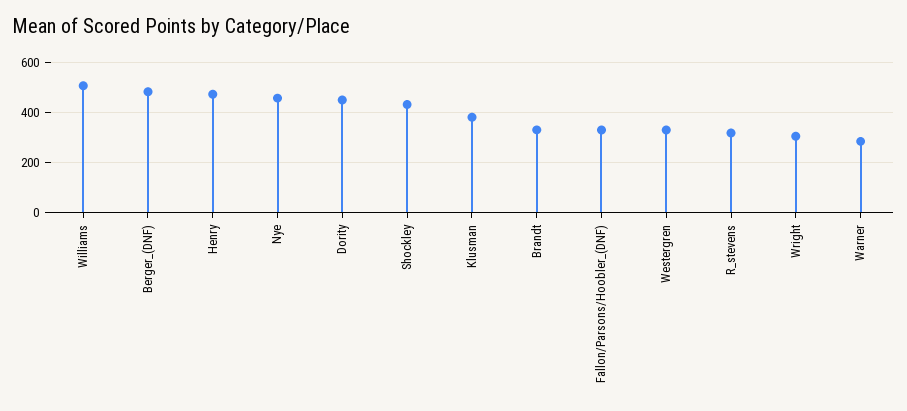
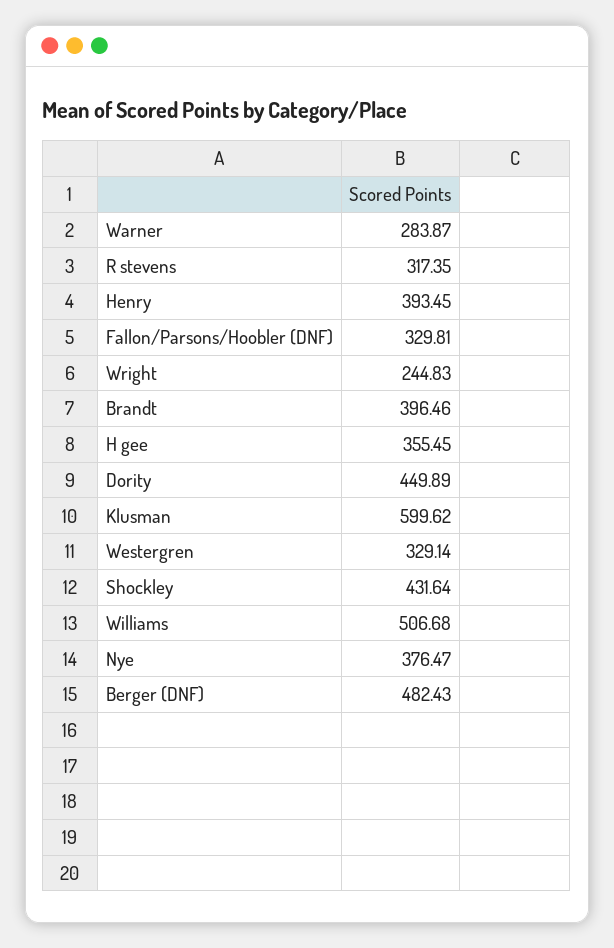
  {
    "Williams": 506.68,
    "Berger_(DNF)": 482.43,
-   "Henry": 475,
+   "Henry": 393.45,
-   "Nye": 450,
+   "Nye": 376.47,
    "Dority": 449.89,
    "Shockley": 431.64,
-   "Klusman": 375,
+   "Klusman": 599.62,
-   "Brandt": 325,
+   "Brandt": 396.46,
    "Fallon/Parsons/Hoobler_(DNF)": 329.81,
    "Westergren": 329.14,
    "R_stevens": 317.35,
-   "Wright": 300,
+   "Wright": 244.83,
-   "Warner": 283.87
+   "Warner": 283.87,
+   "H gee": 355.45
  }

